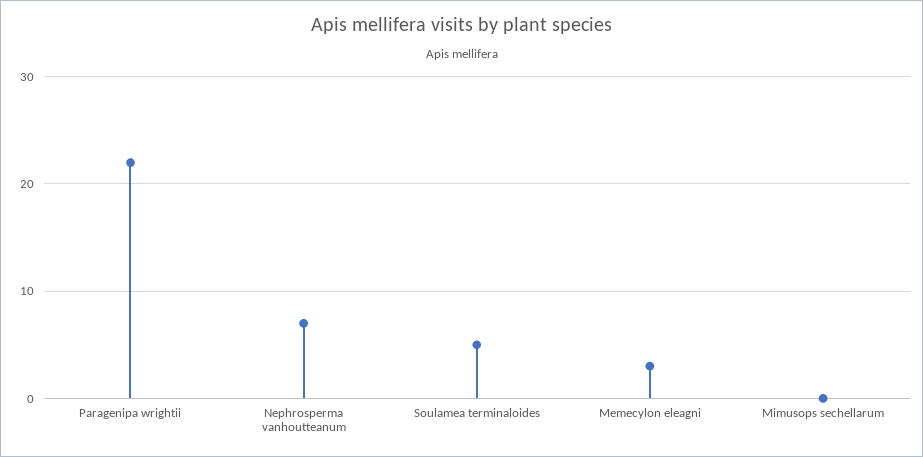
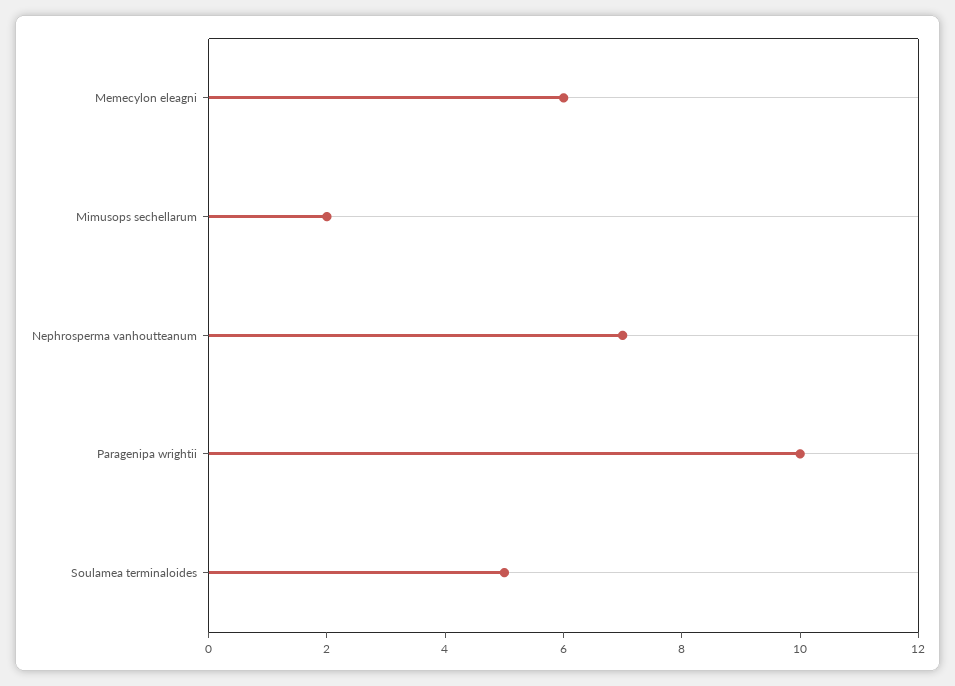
  {
-   "Paragenipa wrightii": 22,
+   "Paragenipa wrightii": 10,
    "Nephrosperma vanhoutteanum": 7,
    "Soulamea terminaloides": 5,
-   "Memecylon eleagni": 3,
+   "Memecylon eleagni": 6,
-   "Mimusops sechellarum": 0
+   "Mimusops sechellarum": 2
  }

